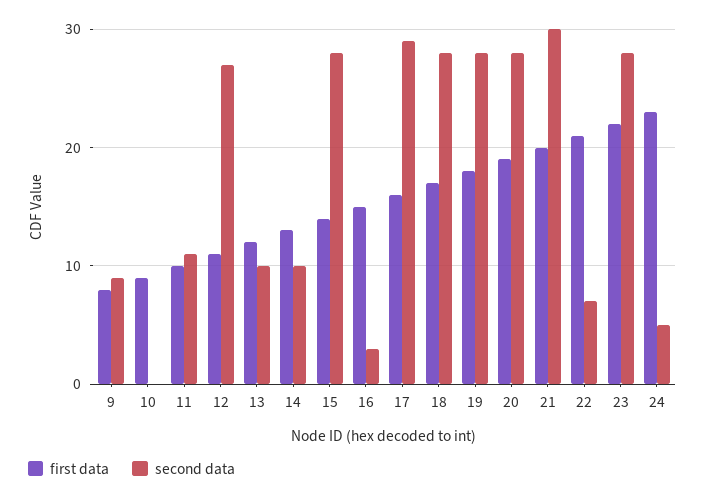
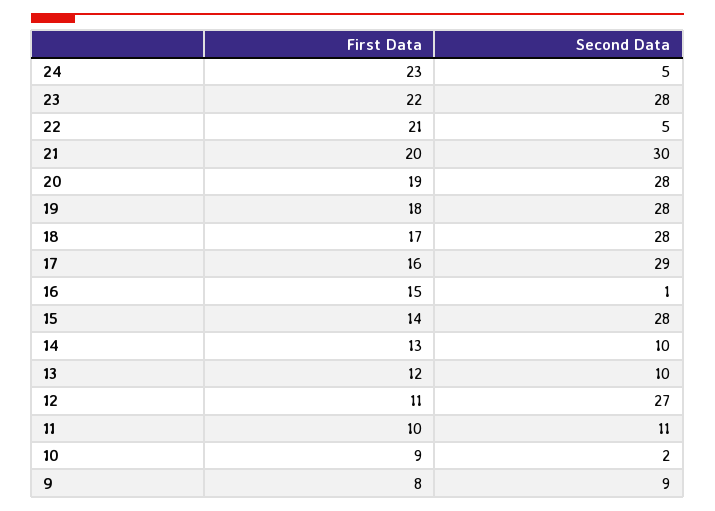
  {
    "first data": {
      "9": 8,
      "10": 9,
      "11": 10,
      "12": 11,
      "13": 12,
      "14": 13,
      "15": 14,
      "16": 15,
      "17": 16,
      "18": 17,
      "19": 18,
      "20": 19,
      "21": 20,
      "22": 21,
      "23": 22,
      "24": 23
    },
    "second data": {
      "9": 9,
-     "10": 0,
+     "10": 2,
      "11": 11,
      "12": 27,
      "13": 10,
      "14": 10,
      "15": 28,
-     "16": 3,
+     "16": 1,
      "17": 29,
      "18": 28,
      "19": 28,
      "20": 28,
      "21": 30,
-     "22": 7,
+     "22": 5,
      "23": 28,
      "24": 5
    }
  }

